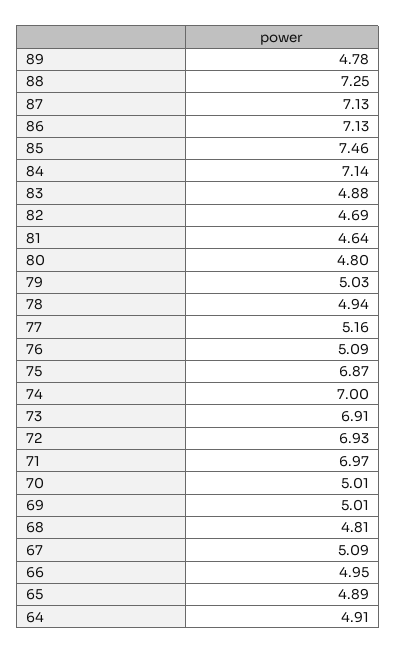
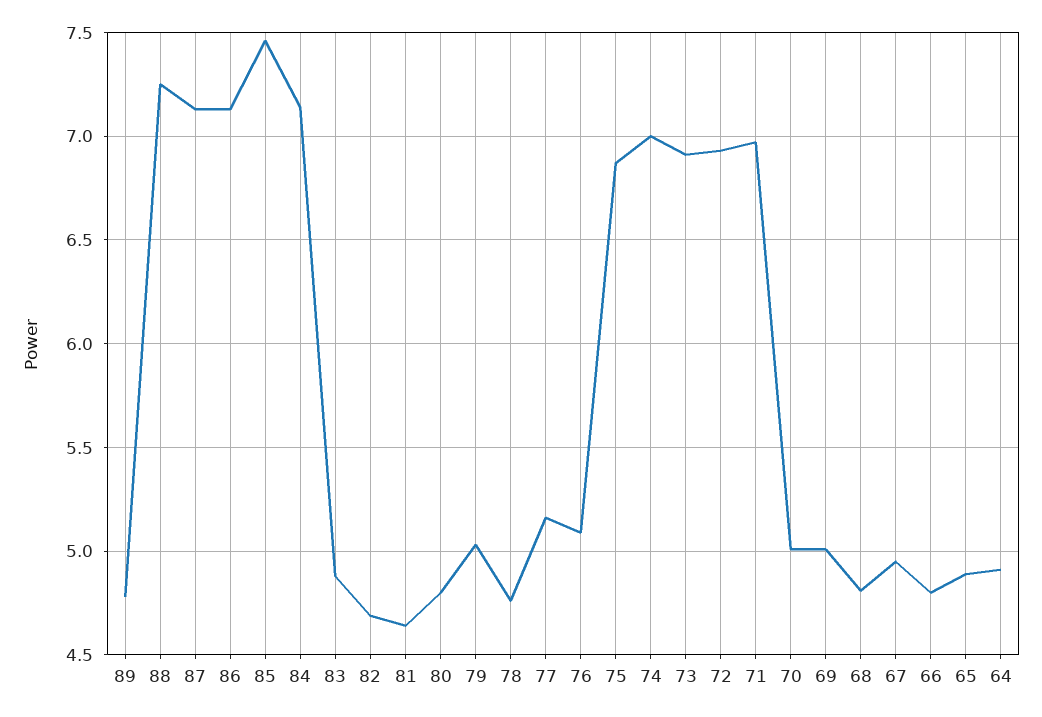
  {
    "89": 4.78,
    "88": 7.25,
    "87": 7.13,
    "86": 7.13,
    "85": 7.46,
    "84": 7.14,
    "83": 4.88,
    "82": 4.69,
    "81": 4.64,
    "80": 4.8,
    "79": 5.03,
-   "78": 4.94,
+   "78": 4.75,
    "77": 5.16,
    "76": 5.09,
    "75": 6.87,
    "74": 7,
    "73": 6.91,
    "72": 6.93,
    "71": 6.97,
    "70": 5.01,
    "69": 5.01,
    "68": 4.81,
-   "67": 5.09,
+   "67": 4.95,
-   "66": 4.95,
+   "66": 4.8,
    "65": 4.89,
    "64": 4.91
  }

